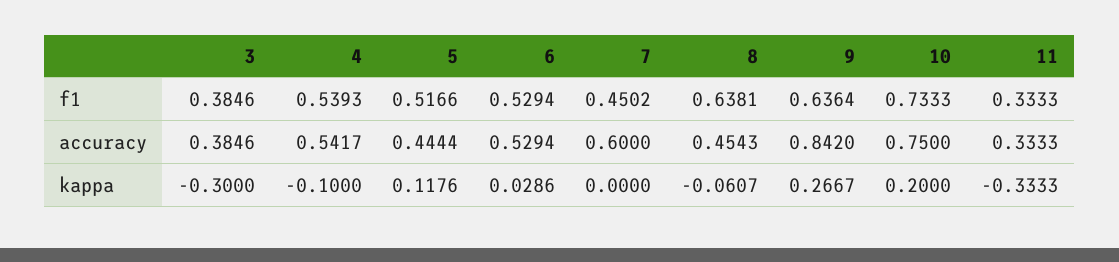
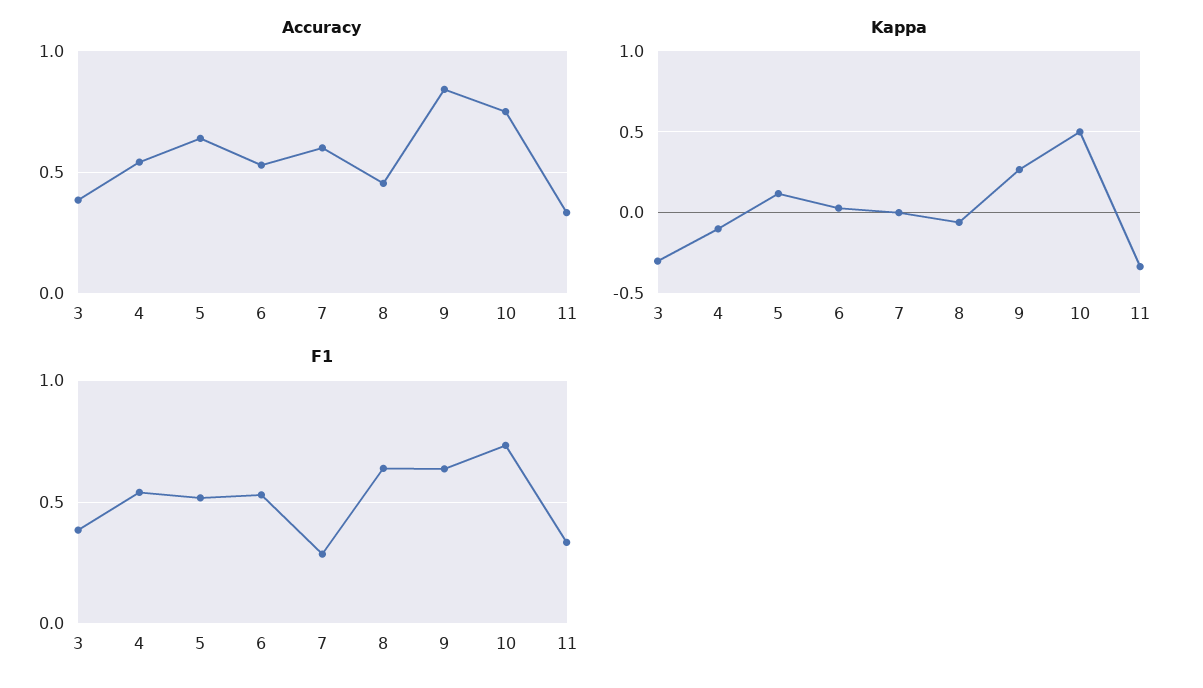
  {
    "f1": {
      "3": 0.3846,
      "4": 0.5393,
      "5": 0.5166,
      "6": 0.5294,
-     "7": 0.4502,
+     "7": 0.3,
      "8": 0.6381,
      "9": 0.6364,
      "10": 0.7333,
      "11": 0.3333
    },
    "accuracy": {
      "3": 0.3846,
      "4": 0.5417,
-     "5": 0.4444,
+     "5": 0.65,
      "6": 0.5294,
      "7": 0.6,
      "8": 0.4543,
      "9": 0.842,
      "10": 0.75,
      "11": 0.3333
    },
    "kappa": {
      "3": -0.3,
      "4": -0.1,
      "5": 0.1176,
      "6": 0.0286,
      "7": 0,
      "8": -0.0607,
      "9": 0.2667,
-     "10": 0.2,
+     "10": 0.5,
      "11": -0.3333
    }
  }

